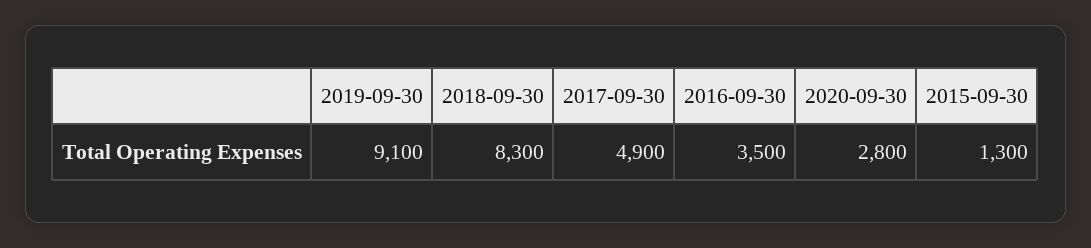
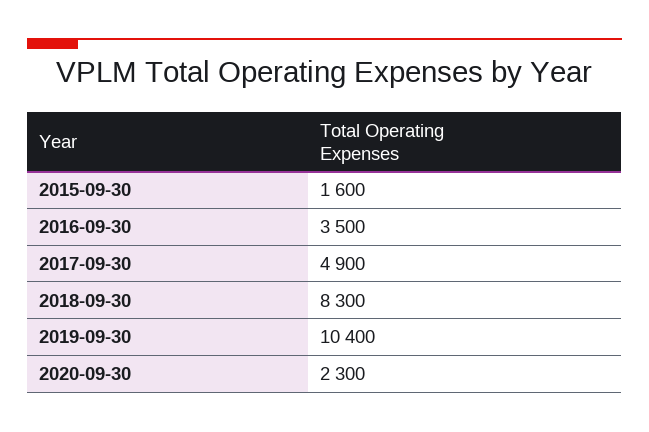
  {
-   "2019-09-30": 9100,
+   "2019-09-30": 10400,
    "2018-09-30": 8300,
    "2017-09-30": 4900,
    "2016-09-30": 3500,
-   "2020-09-30": 2800,
+   "2020-09-30": 2300,
-   "2015-09-30": 1300
+   "2015-09-30": 1600
  }

